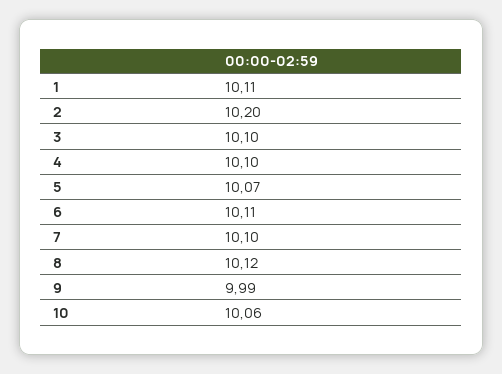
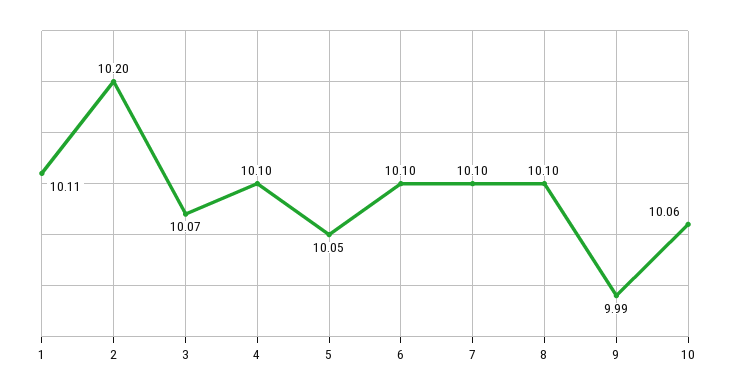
  {
    "1": 10.11,
    "2": 10.2,
-   "3": 10.1,
+   "3": 10.07,
    "4": 10.1,
-   "5": 10.07,
+   "5": 10.05,
-   "6": 10.11,
+   "6": 10.1,
    "7": 10.1,
-   "8": 10.12,
+   "8": 10.1,
    "9": 9.99,
    "10": 10.06
  }

